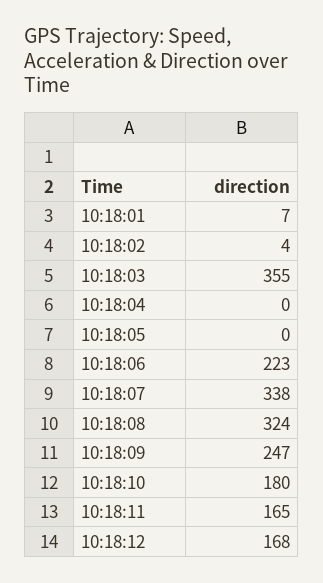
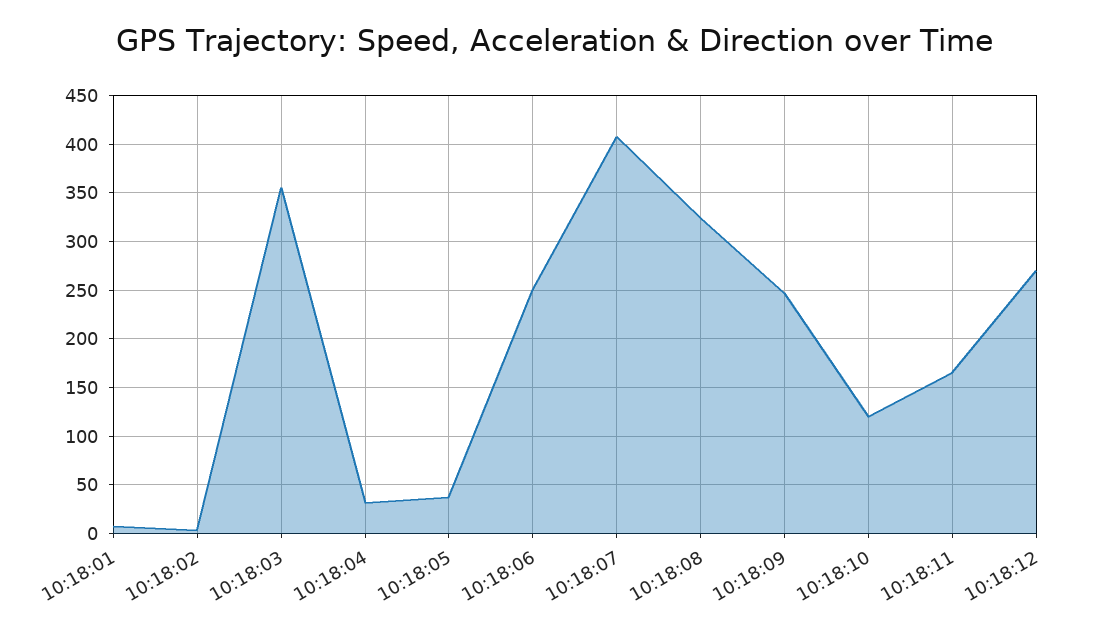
  {
    "10:18:01": 7,
    "10:18:02": 4,
    "10:18:03": 355,
-   "10:18:04": 0,
+   "10:18:04": 30,
-   "10:18:05": 0,
+   "10:18:05": 40,
-   "10:18:06": 223,
+   "10:18:06": 250,
-   "10:18:07": 338,
+   "10:18:07": 410,
    "10:18:08": 324,
    "10:18:09": 247,
-   "10:18:10": 180,
+   "10:18:10": 120,
    "10:18:11": 165,
-   "10:18:12": 168
+   "10:18:12": 270
  }

